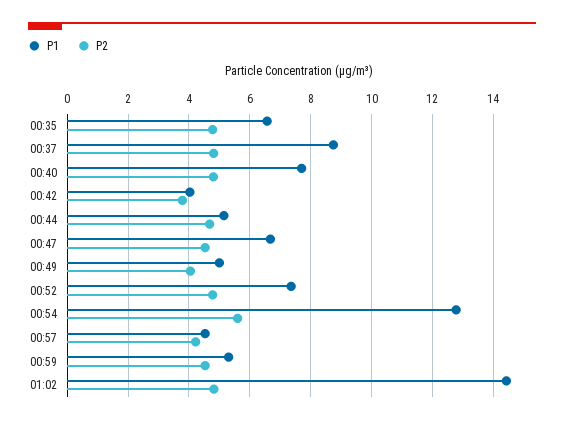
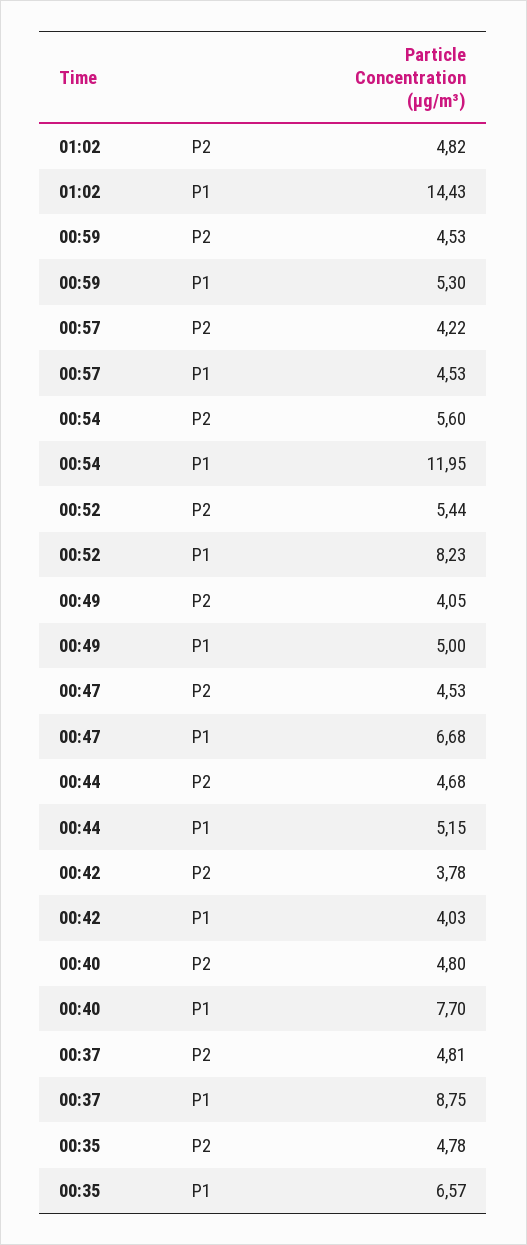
  {
    "P1": {
      "00:35": 6.57,
      "00:37": 8.75,
      "00:40": 7.7,
      "00:42": 4.03,
      "00:44": 5.15,
      "00:47": 6.68,
      "00:49": 5,
-     "00:52": 7.4,
+     "00:52": 8.23,
-     "00:54": 12.8,
+     "00:54": 11.95,
      "00:57": 4.53,
      "00:59": 5.3,
      "01:02": 14.43
    },
    "P2": {
      "00:35": 4.78,
      "00:37": 4.81,
      "00:40": 4.8,
      "00:42": 3.78,
      "00:44": 4.68,
      "00:47": 4.53,
      "00:49": 4.05,
-     "00:52": 4.8,
+     "00:52": 5.44,
      "00:54": 5.6,
      "00:57": 4.22,
      "00:59": 4.53,
      "01:02": 4.82
    }
  }

